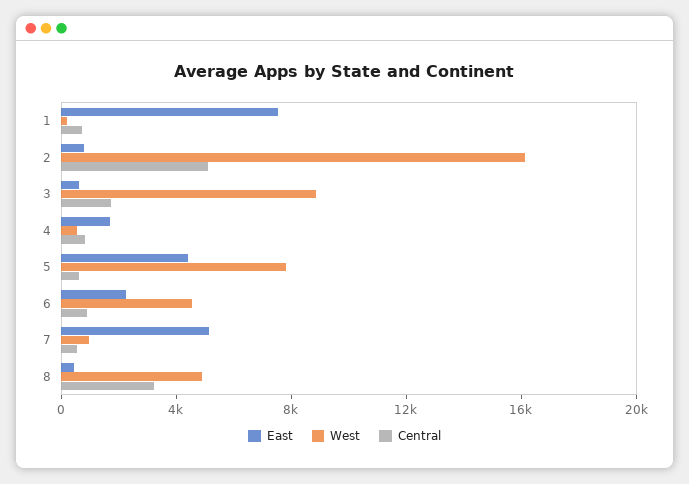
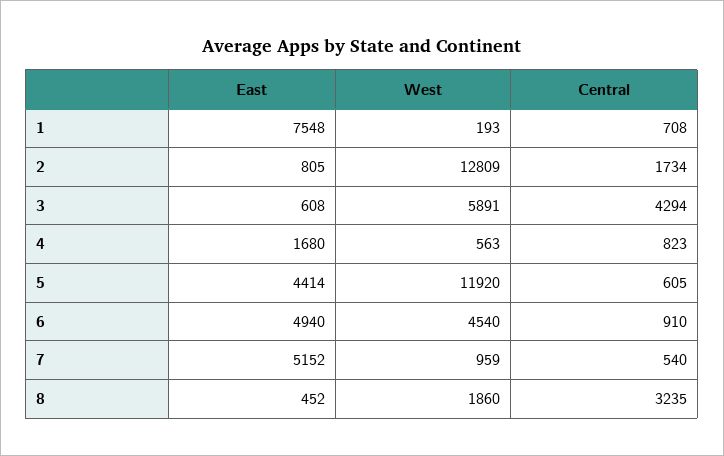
  {
    "East": {
      "1": 7548,
      "2": 805,
      "3": 608,
      "4": 1680,
      "5": 4414,
-     "6": 2000,
+     "6": 4940,
      "7": 5152,
      "8": 452
    },
    "West": {
      "1": 193,
-     "2": 16000,
+     "2": 12809,
-     "3": 9000,
+     "3": 5891,
      "4": 563,
-     "5": 8000,
+     "5": 11920,
      "6": 4540,
      "7": 959,
-     "8": 5000
+     "8": 1860
    },
    "Central": {
      "1": 708,
-     "2": 5000,
+     "2": 1734,
-     "3": 2000,
+     "3": 4294,
      "4": 823,
      "5": 605,
      "6": 910,
      "7": 540,
      "8": 3235
    }
  }

